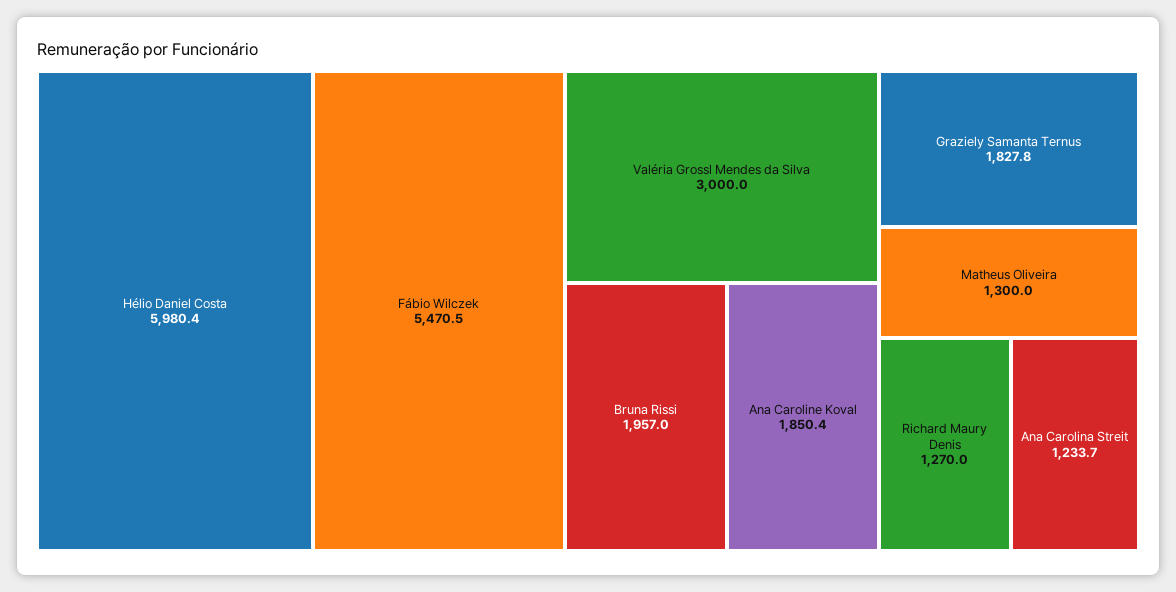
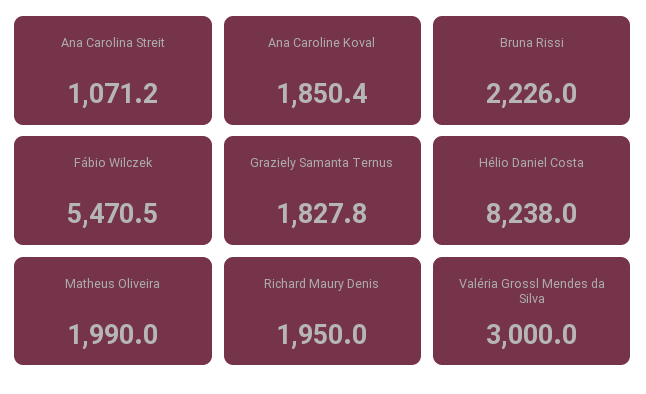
  {
-   "Hélio Daniel Costa": 5980.4,
+   "Hélio Daniel Costa": 8238,
    "Fábio Wilczek": 5470.5,
    "Valéria Grossl Mendes da Silva": 3000,
-   "Bruna Rissi": 1957,
+   "Bruna Rissi": 2226,
    "Ana Caroline Koval": 1850.4,
    "Graziely Samanta Ternus": 1827.8,
-   "Matheus Oliveira": 1300,
+   "Matheus Oliveira": 1990,
-   "Richard Maury Denis": 1270,
+   "Richard Maury Denis": 1950,
-   "Ana Carolina Streit": 1233.7
+   "Ana Carolina Streit": 1071.2
  }

